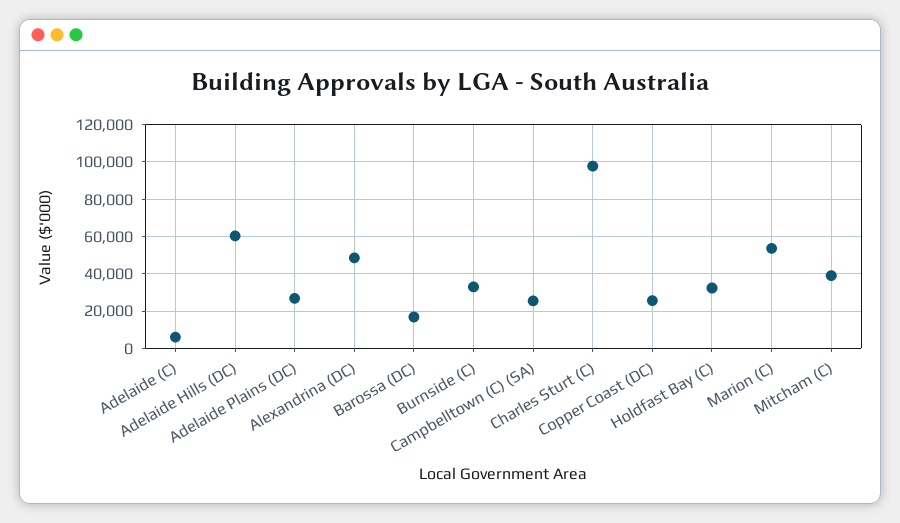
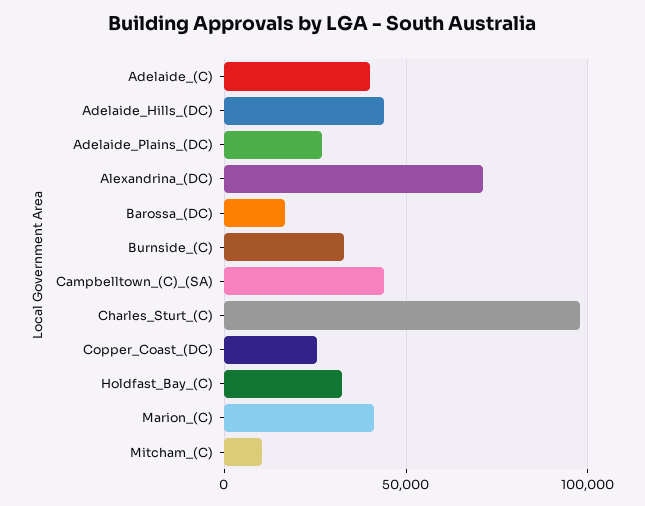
  {
-   "Adelaide (C)": 5000,
+   "Adelaide (C)": 40000,
-   "Adelaide Hills (DC)": 60000,
+   "Adelaide Hills (DC)": 45000,
    "Adelaide Plains (DC)": 25000,
-   "Alexandrina (DC)": 50000,
+   "Alexandrina (DC)": 70000,
    "Barossa (DC)": 15000,
    "Burnside (C)": 35000,
-   "Campbelltown (C) (SA)": 25000,
+   "Campbelltown (C) (SA)": 45000,
    "Charles Sturt (C)": 100000,
    "Copper Coast (DC)": 25000,
    "Holdfast Bay (C)": 30000,
-   "Marion (C)": 55000,
+   "Marion (C)": 40000,
-   "Mitcham (C)": 40000
+   "Mitcham (C)": 10000
  }

